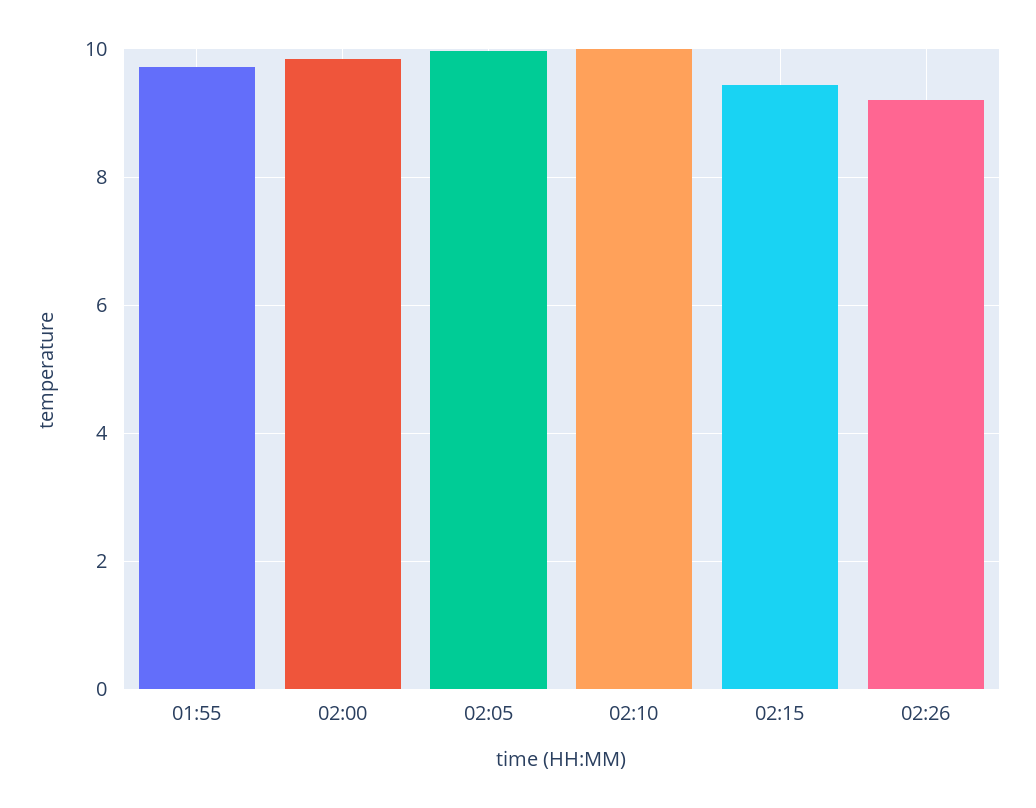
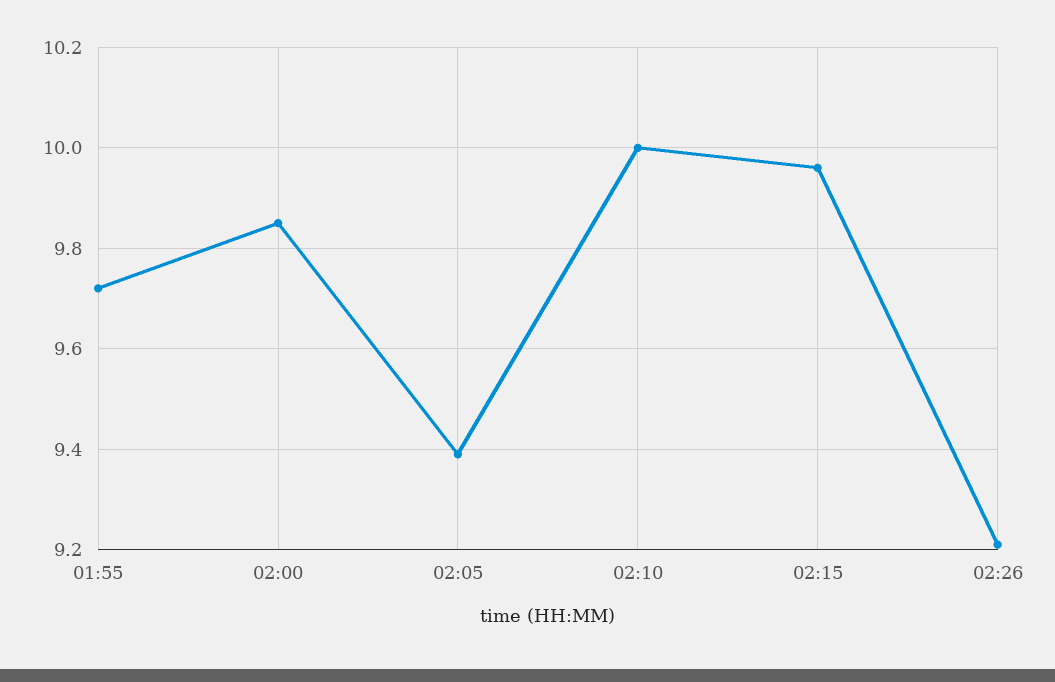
  {
    "01:55": 9.7,
    "02:00": 9.85,
-   "02:05": 10,
+   "02:05": 9.4,
    "02:10": 10,
-   "02:15": 9.4,
+   "02:15": 9.95,
    "02:26": 9.2
  }

